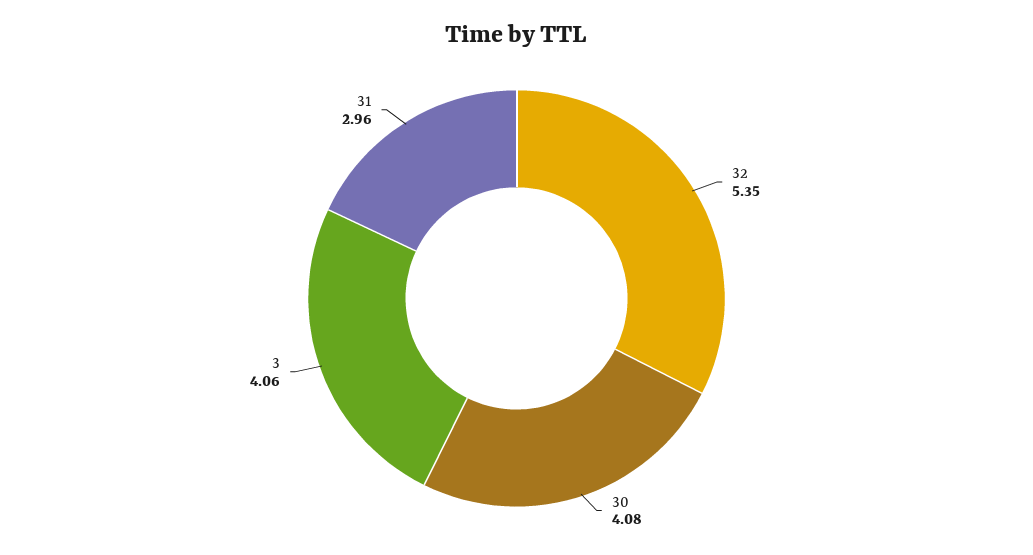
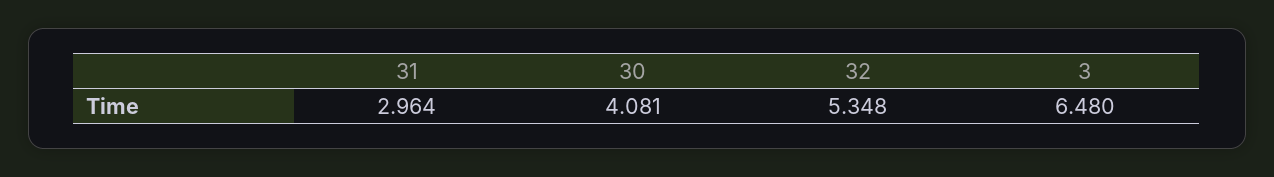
  {
    "32": 5.348,
    "30": 4.081,
-   "3": 4.06,
+   "3": 6.48,
    "31": 2.964
  }

